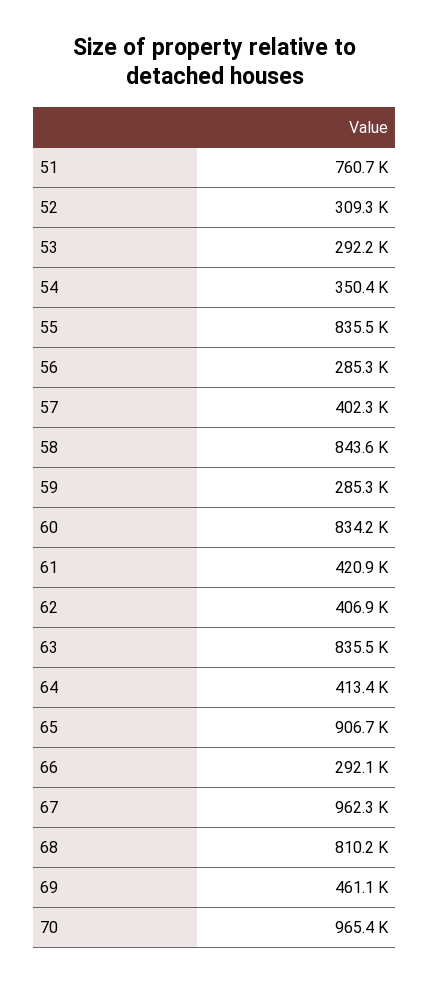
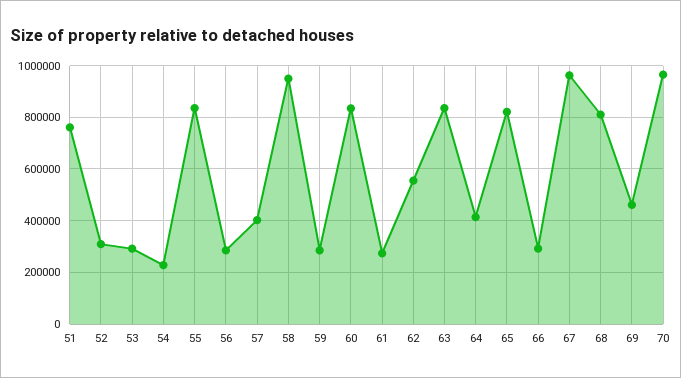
  {
    "51": 760700,
    "52": 309300,
    "53": 292200,
-   "54": 350400,
+   "54": 225000,
    "55": 835500,
    "56": 285300,
    "57": 402300,
-   "58": 843600,
+   "58": 950000,
    "59": 285300,
    "60": 834200,
-   "61": 420900,
+   "61": 275000,
-   "62": 406900,
+   "62": 550000,
    "63": 835500,
    "64": 413400,
-   "65": 906700,
+   "65": 825000,
    "66": 292100,
    "67": 962300,
    "68": 810200,
    "69": 461100,
    "70": 965400
  }

